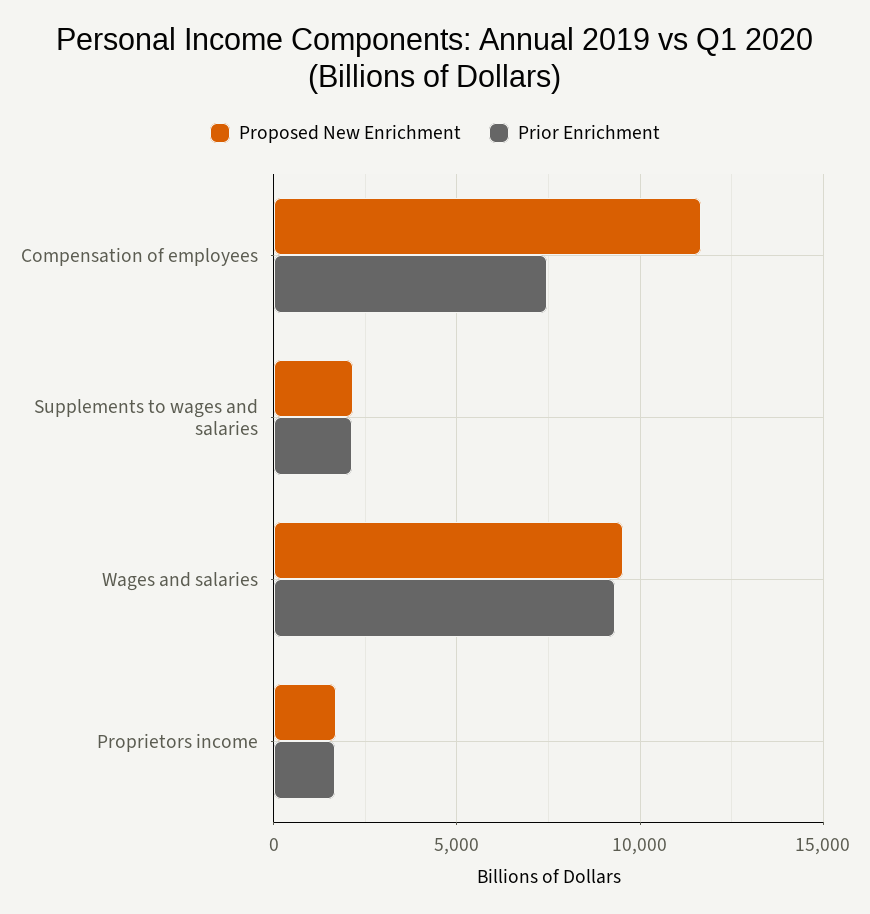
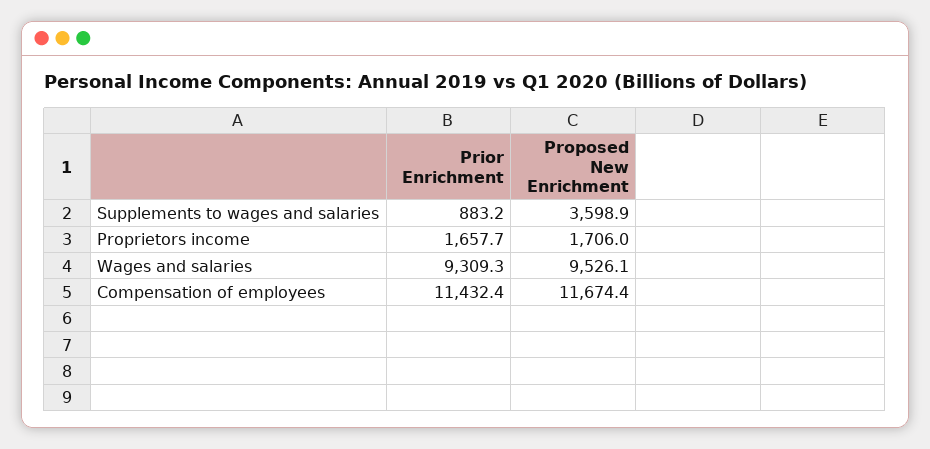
  {
    "Proposed New Enrichment": {
      "Compensation of employees": 11674.4,
-     "Supplements to wages and salaries": 2000,
+     "Supplements to wages and salaries": 3598.9,
      "Wages and salaries": 9526.1,
      "Proprietors income": 1706
    },
    "Prior Enrichment": {
-     "Compensation of employees": 7500,
+     "Compensation of employees": 11432.4,
-     "Supplements to wages and salaries": 2000,
+     "Supplements to wages and salaries": 883.2,
      "Wages and salaries": 9309.3,
      "Proprietors income": 1657.7
    }
  }

